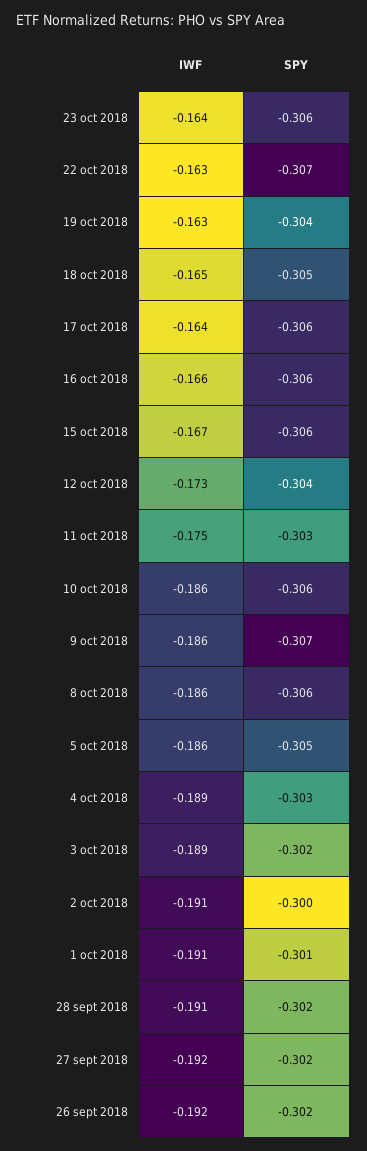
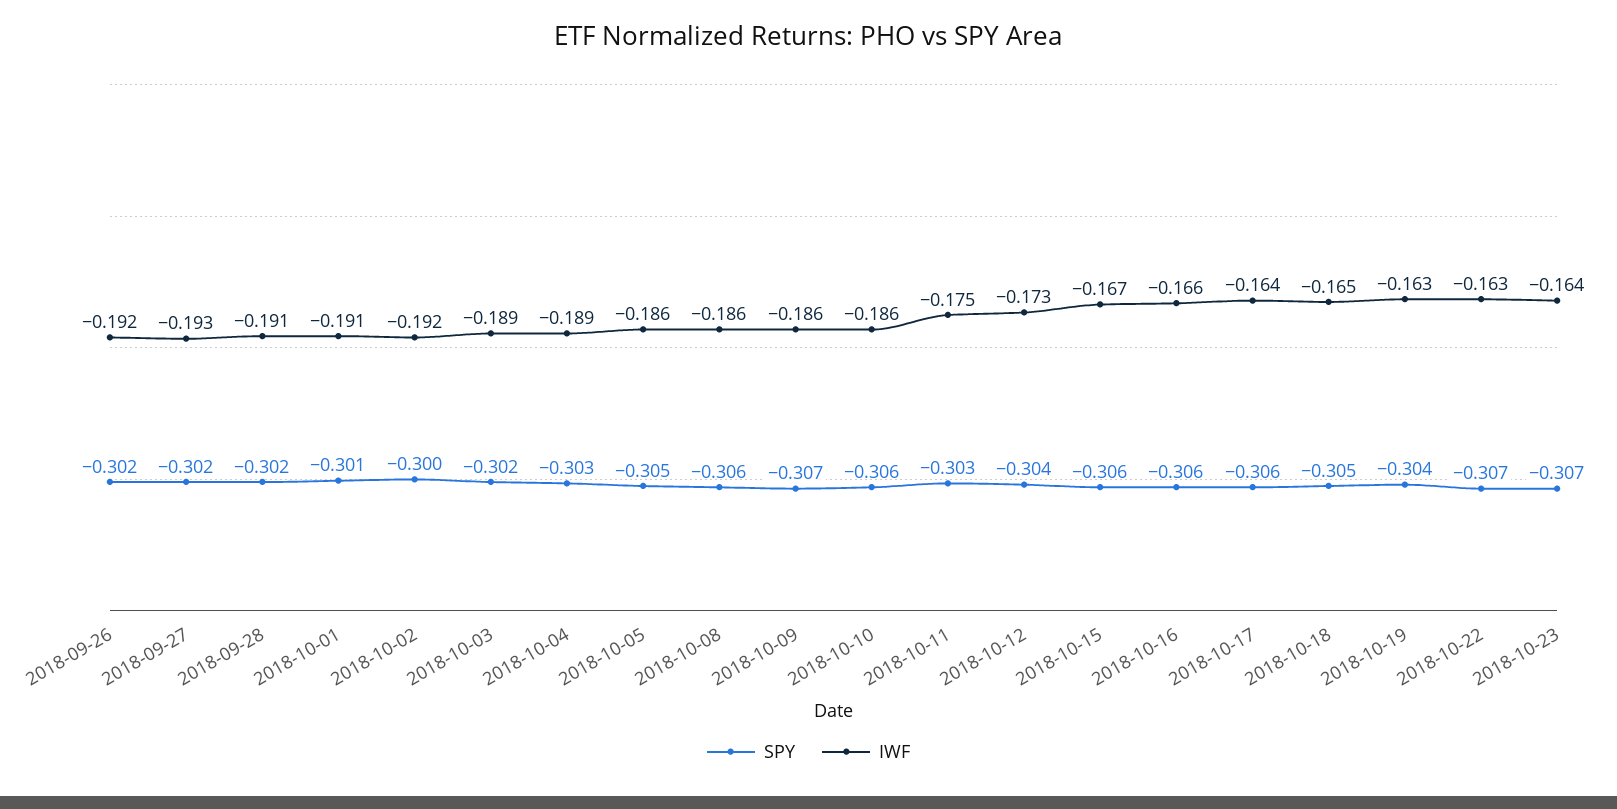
  {
    "IWF": {
      "23 oct 2018": -0.164,
      "22 oct 2018": -0.163,
      "19 oct 2018": -0.163,
      "18 oct 2018": -0.165,
      "17 oct 2018": -0.164,
      "16 oct 2018": -0.166,
      "15 oct 2018": -0.167,
      "12 oct 2018": -0.173,
      "11 oct 2018": -0.175,
      "10 oct 2018": -0.186,
      "9 oct 2018": -0.186,
      "8 oct 2018": -0.186,
      "5 oct 2018": -0.186,
      "4 oct 2018": -0.189,
      "3 oct 2018": -0.189,
-     "2 oct 2018": -0.191,
+     "2 oct 2018": -0.192,
      "1 oct 2018": -0.191,
      "28 sept 2018": -0.191,
-     "27 sept 2018": -0.192,
+     "27 sept 2018": -0.193,
      "26 sept 2018": -0.192
    },
    "SPY": {
-     "23 oct 2018": -0.306,
+     "23 oct 2018": -0.307,
      "22 oct 2018": -0.307,
      "19 oct 2018": -0.304,
      "18 oct 2018": -0.305,
      "17 oct 2018": -0.306,
      "16 oct 2018": -0.306,
      "15 oct 2018": -0.306,
      "12 oct 2018": -0.304,
      "11 oct 2018": -0.303,
      "10 oct 2018": -0.306,
      "9 oct 2018": -0.307,
      "8 oct 2018": -0.306,
      "5 oct 2018": -0.305,
      "4 oct 2018": -0.303,
      "3 oct 2018": -0.302,
      "2 oct 2018": -0.3,
      "1 oct 2018": -0.301,
      "28 sept 2018": -0.302,
      "27 sept 2018": -0.302,
      "26 sept 2018": -0.302
    }
  }

